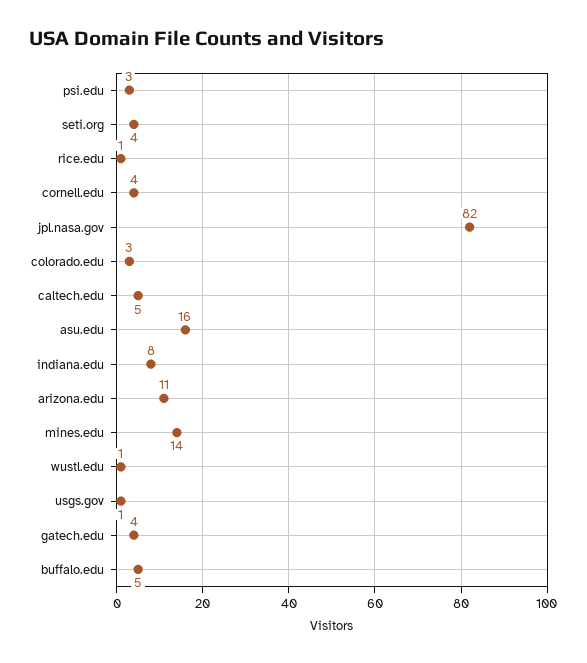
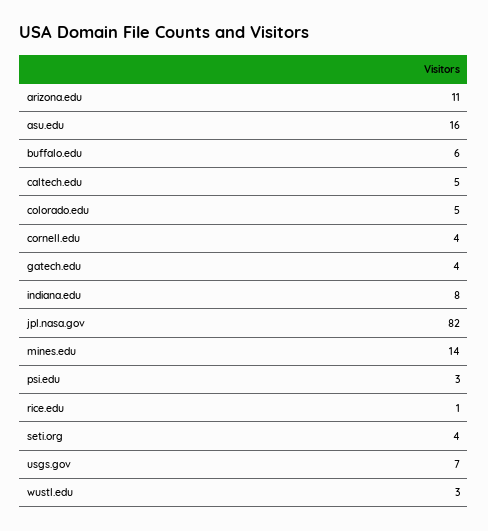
  {
    "psi.edu": 3,
    "seti.org": 4,
    "rice.edu": 1,
    "cornell.edu": 4,
    "jpl.nasa.gov": 82,
-   "colorado.edu": 3,
+   "colorado.edu": 5,
    "caltech.edu": 5,
    "asu.edu": 16,
    "indiana.edu": 8,
    "arizona.edu": 11,
    "mines.edu": 14,
-   "wustl.edu": 1,
+   "wustl.edu": 3,
-   "usgs.gov": 1,
+   "usgs.gov": 7,
    "gatech.edu": 4,
-   "buffalo.edu": 5
+   "buffalo.edu": 6
  }

